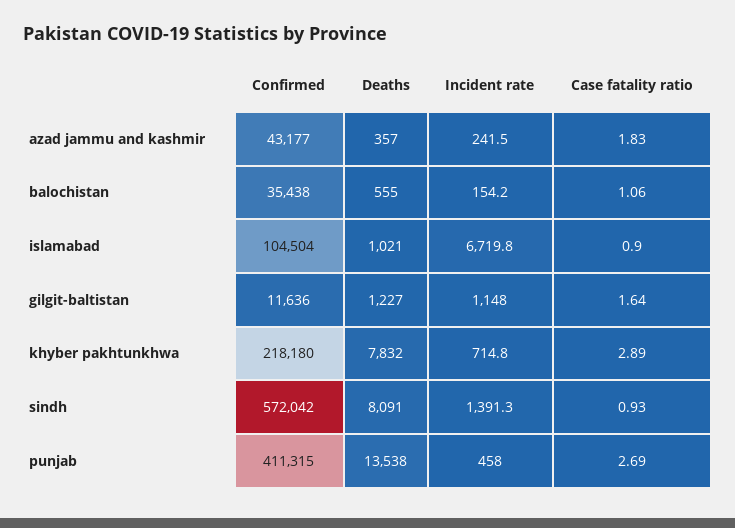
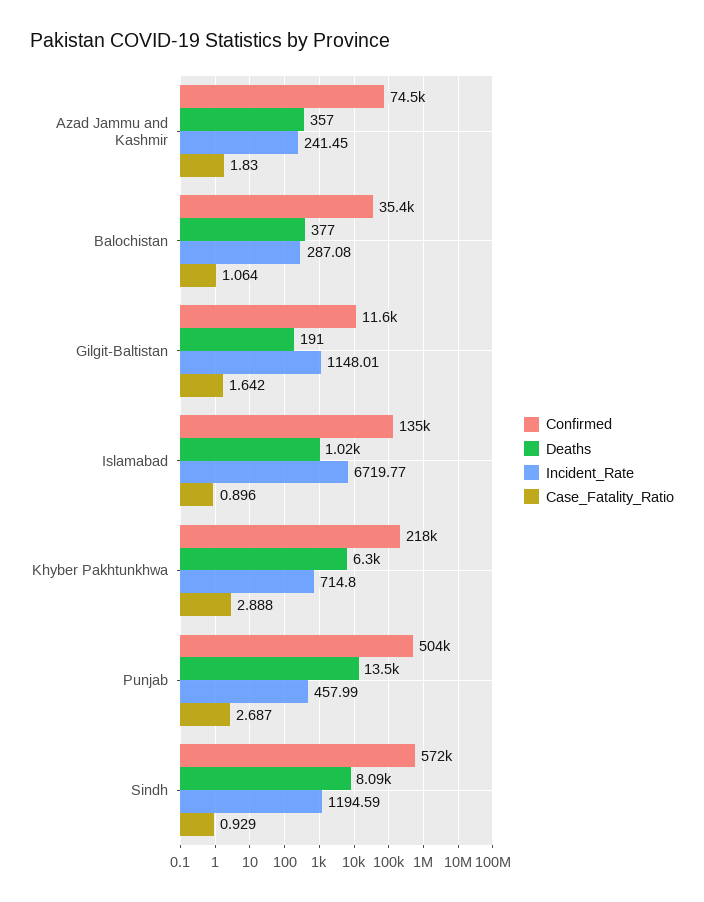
  {
    "Confirmed": {
-     "azad jammu and kashmir": 43177,
+     "azad jammu and kashmir": 74500,
      "balochistan": 35438,
-     "islamabad": 104504,
+     "islamabad": 135000,
      "gilgit-baltistan": 11636,
      "khyber pakhtunkhwa": 218180,
      "sindh": 572042,
-     "punjab": 411315
+     "punjab": 504000
    },
    "Deaths": {
      "azad jammu and kashmir": 357,
-     "balochistan": 555,
+     "balochistan": 377,
      "islamabad": 1021,
-     "gilgit-baltistan": 1227,
+     "gilgit-baltistan": 191,
-     "khyber pakhtunkhwa": 7832,
+     "khyber pakhtunkhwa": 6300,
      "sindh": 8091,
      "punjab": 13538
    },
    "Incident rate": {
      "azad jammu and kashmir": 241.45,
-     "balochistan": 154.2,
+     "balochistan": 287.08,
      "islamabad": 6719.77,
      "gilgit-baltistan": 1148.01,
      "khyber pakhtunkhwa": 714.8,
-     "sindh": 1391.3,
+     "sindh": 1194.59,
      "punjab": 457.99
    },
    "Case fatality ratio": {
      "azad jammu and kashmir": 1.83,
      "balochistan": 1.064,
      "islamabad": 0.896,
      "gilgit-baltistan": 1.642,
      "khyber pakhtunkhwa": 2.888,
      "sindh": 0.929,
      "punjab": 2.687
    }
  }

